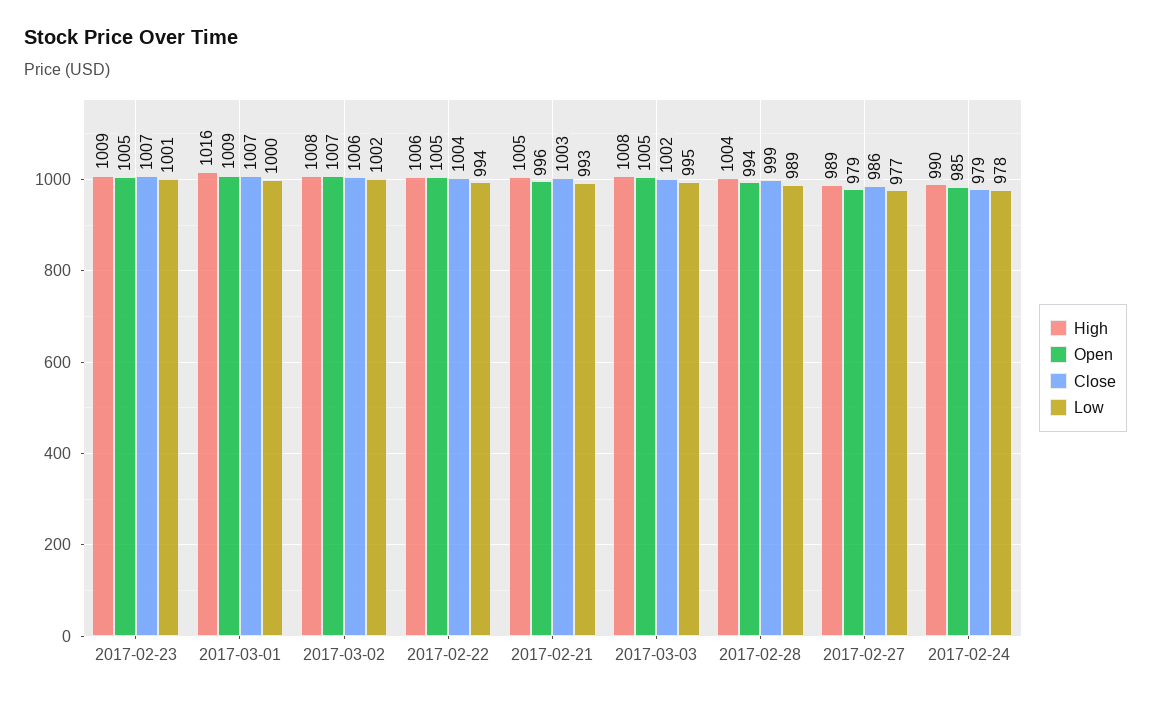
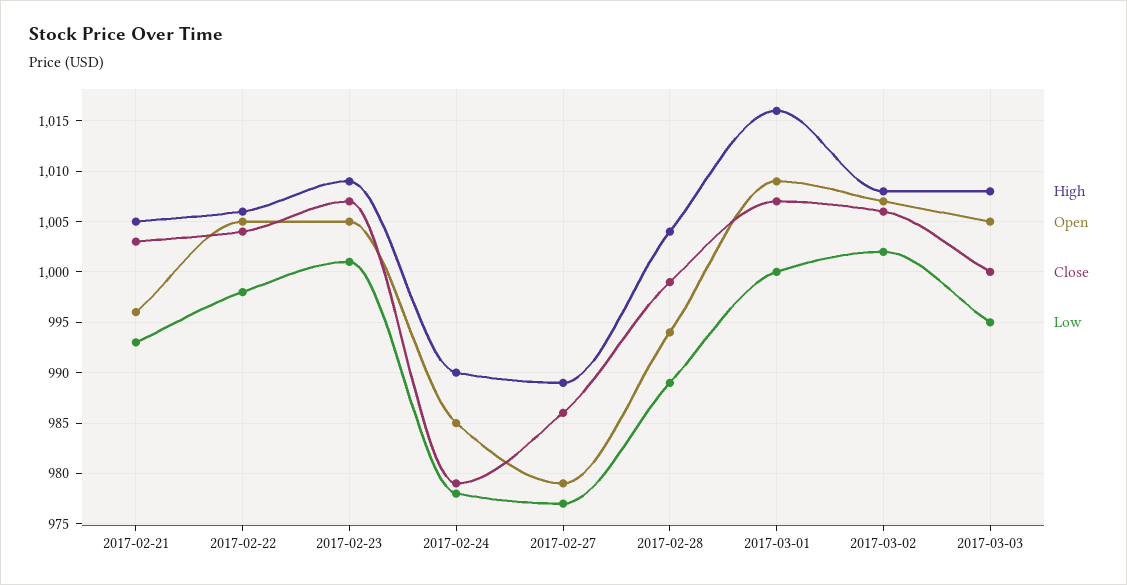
  {
    "High": {
      "2017-02-23": 1009,
      "2017-03-01": 1016,
      "2017-03-02": 1008,
      "2017-02-22": 1006,
      "2017-02-21": 1005,
      "2017-03-03": 1008,
      "2017-02-28": 1004,
      "2017-02-27": 989,
      "2017-02-24": 990
    },
    "Open": {
      "2017-02-23": 1005,
      "2017-03-01": 1009,
      "2017-03-02": 1007,
      "2017-02-22": 1005,
      "2017-02-21": 996,
      "2017-03-03": 1005,
      "2017-02-28": 994,
      "2017-02-27": 979,
      "2017-02-24": 985
    },
    "Close": {
      "2017-02-23": 1007,
      "2017-03-01": 1007,
      "2017-03-02": 1006,
      "2017-02-22": 1004,
      "2017-02-21": 1003,
-     "2017-03-03": 1002,
+     "2017-03-03": 1000,
      "2017-02-28": 999,
      "2017-02-27": 986,
      "2017-02-24": 979
    },
    "Low": {
      "2017-02-23": 1001,
      "2017-03-01": 1000,
      "2017-03-02": 1002,
-     "2017-02-22": 994,
+     "2017-02-22": 998,
      "2017-02-21": 993,
      "2017-03-03": 995,
      "2017-02-28": 989,
      "2017-02-27": 977,
      "2017-02-24": 978
    }
  }

